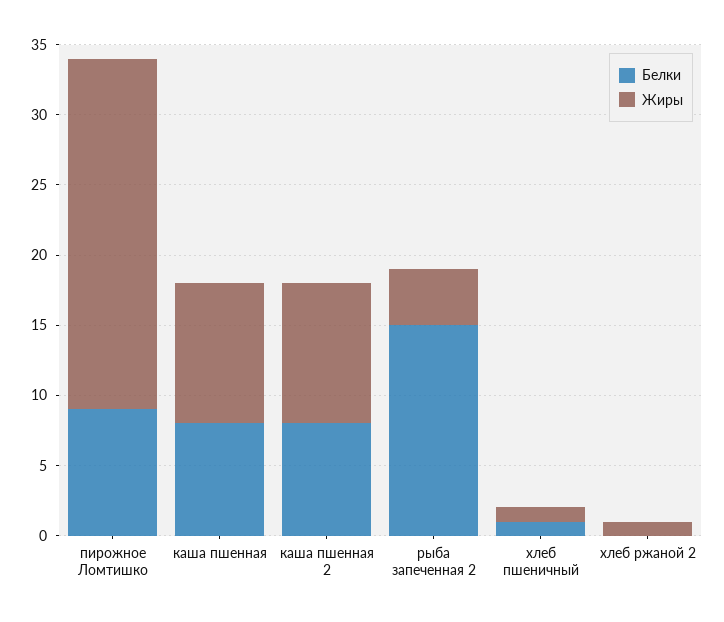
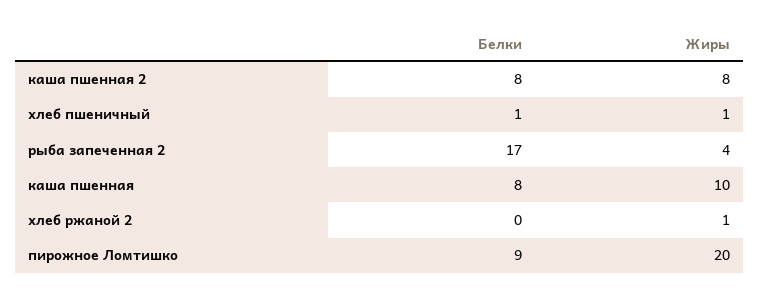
  {
    "Белки": {
      "пирожное Ломтишко": 9,
      "каша пшенная": 8,
      "каша пшенная 2": 8,
-     "рыба запеченная 2": 15,
+     "рыба запеченная 2": 17,
      "хлеб пшеничный": 1,
      "хлеб ржаной 2": 0
    },
    "Жиры": {
-     "пирожное Ломтишко": 25,
+     "пирожное Ломтишко": 20,
      "каша пшенная": 10,
-     "каша пшенная 2": 10,
+     "каша пшенная 2": 8,
      "рыба запеченная 2": 4,
      "хлеб пшеничный": 1,
      "хлеб ржаной 2": 1
    }
  }

